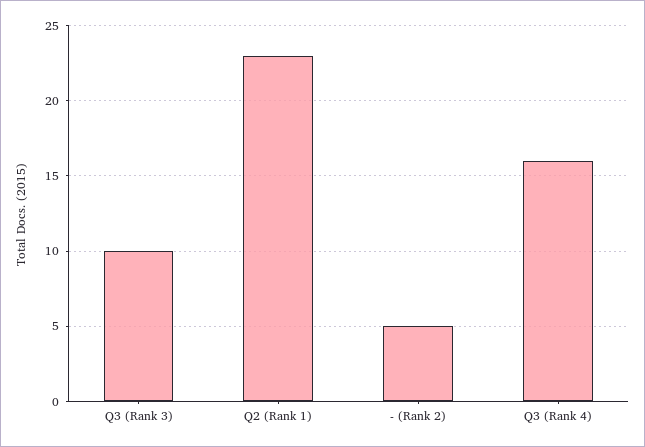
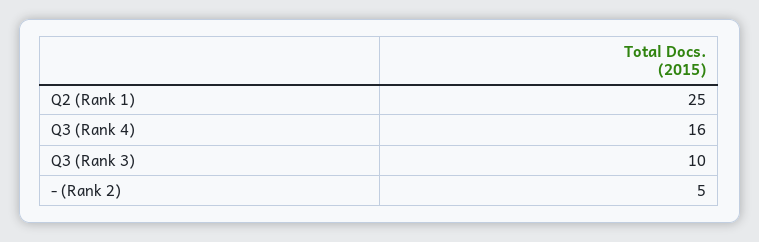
  {
    "Q3 (Rank 3)": 10,
-   "Q2 (Rank 1)": 23,
+   "Q2 (Rank 1)": 25,
    "- (Rank 2)": 5,
    "Q3 (Rank 4)": 16
  }

